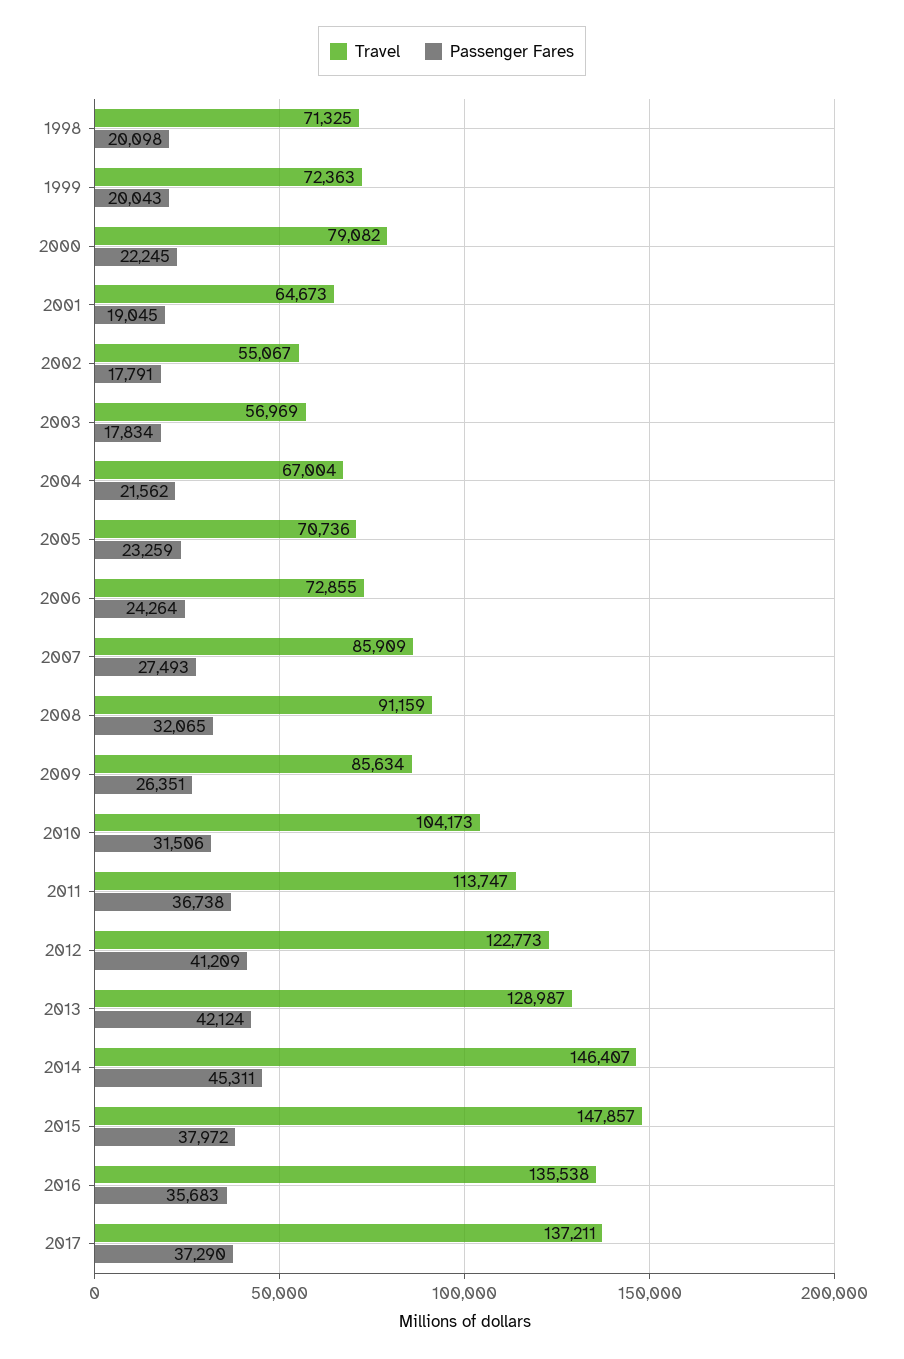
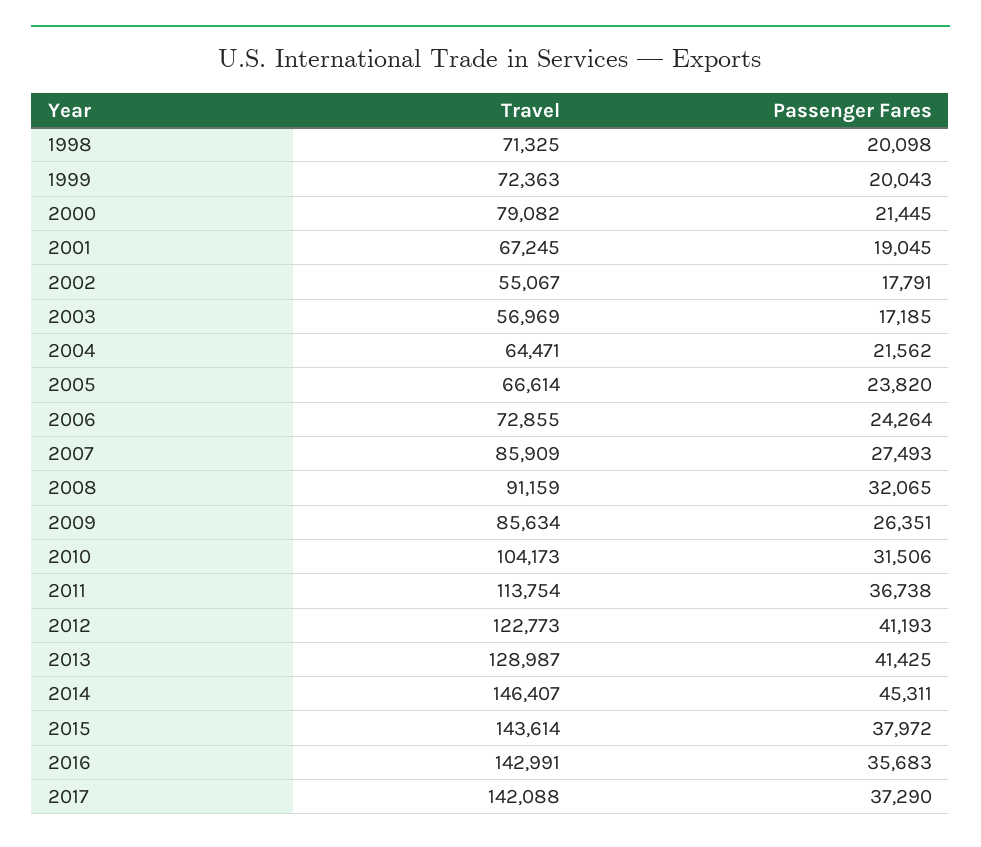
  {
    "Travel": {
      "1998": 71325,
      "1999": 72363,
      "2000": 79082,
-     "2001": 64673,
+     "2001": 67245,
      "2002": 55067,
      "2003": 56969,
-     "2004": 67004,
+     "2004": 64471,
-     "2005": 70736,
+     "2005": 66614,
      "2006": 72855,
      "2007": 85909,
      "2008": 91159,
      "2009": 85634,
      "2010": 104173,
-     "2011": 113747,
+     "2011": 113754,
      "2012": 122773,
      "2013": 128987,
      "2014": 146407,
-     "2015": 147857,
+     "2015": 143614,
-     "2016": 135538,
+     "2016": 142991,
-     "2017": 137211
+     "2017": 142088
    },
    "Passenger Fares": {
      "1998": 20098,
      "1999": 20043,
-     "2000": 22245,
+     "2000": 21445,
      "2001": 19045,
      "2002": 17791,
-     "2003": 17834,
+     "2003": 17185,
      "2004": 21562,
-     "2005": 23259,
+     "2005": 23820,
      "2006": 24264,
      "2007": 27493,
      "2008": 32065,
      "2009": 26351,
      "2010": 31506,
      "2011": 36738,
-     "2012": 41209,
+     "2012": 41193,
-     "2013": 42124,
+     "2013": 41425,
      "2014": 45311,
      "2015": 37972,
      "2016": 35683,
      "2017": 37290
    }
  }

